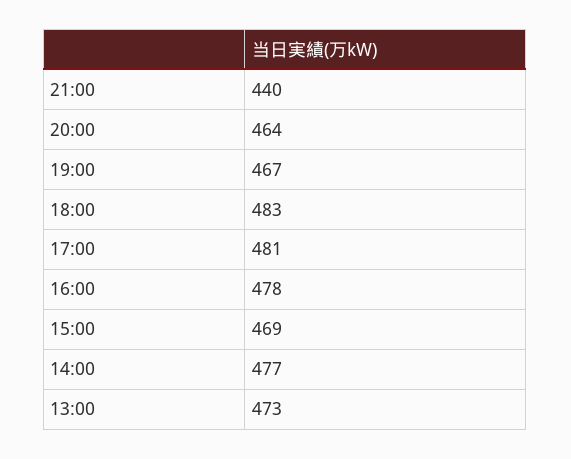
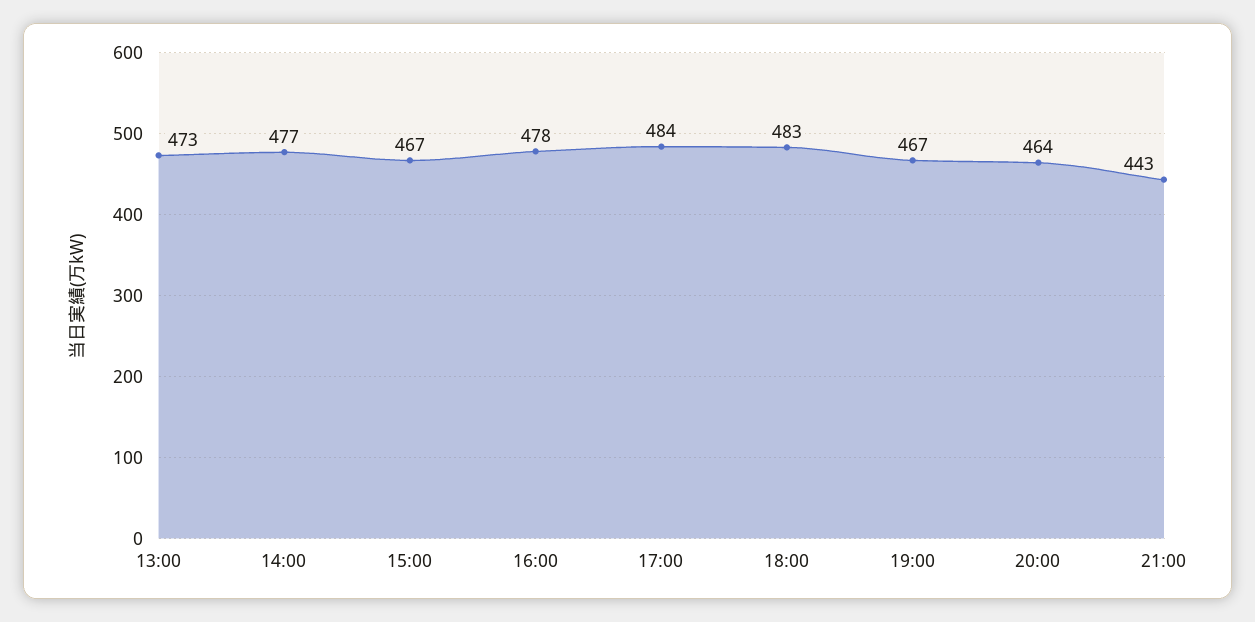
  {
-   "21:00": 440,
+   "21:00": 443,
    "20:00": 464,
    "19:00": 467,
    "18:00": 483,
-   "17:00": 481,
+   "17:00": 484,
    "16:00": 478,
-   "15:00": 469,
+   "15:00": 467,
    "14:00": 477,
    "13:00": 473
  }

